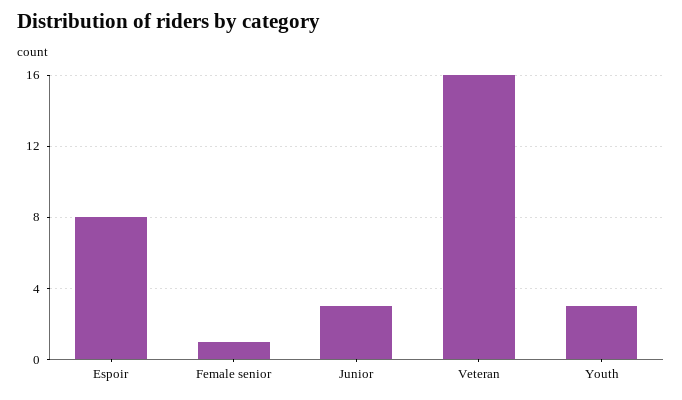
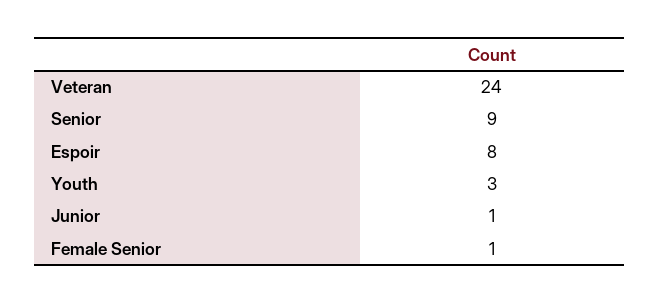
  {
    "Espoir": 8,
    "Female senior": 1,
-   "Junior": 3,
+   "Junior": 1,
-   "Veteran": 16,
+   "Veteran": 24,
-   "Youth": 3
+   "Youth": 3,
+   "Senior": 9
  }

